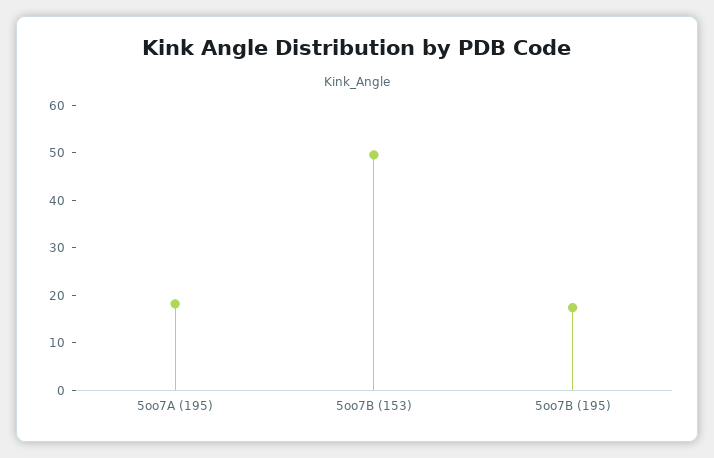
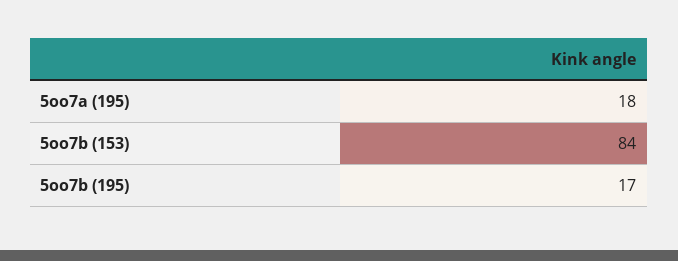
  {
    "5oo7A (195)": 18,
-   "5oo7B (153)": 50,
+   "5oo7B (153)": 84,
    "5oo7B (195)": 17
  }

